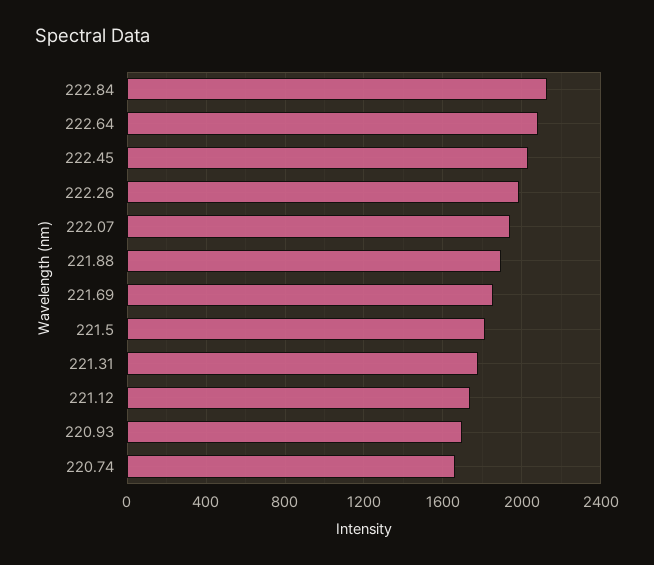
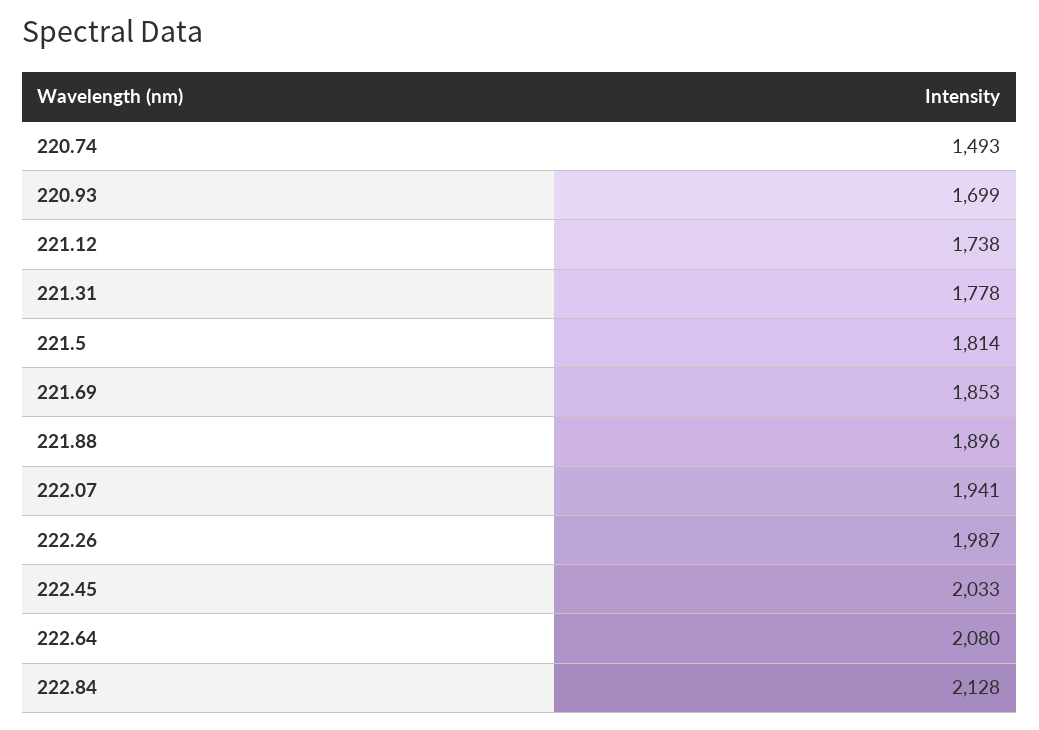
  {
    "222.84": 2128,
    "222.64": 2080,
    "222.45": 2033,
    "222.26": 1987,
    "222.07": 1941,
    "221.88": 1896,
    "221.69": 1853,
    "221.5": 1814,
    "221.31": 1778,
    "221.12": 1738,
    "220.93": 1699,
-   "220.74": 1650
+   "220.74": 1493
  }

